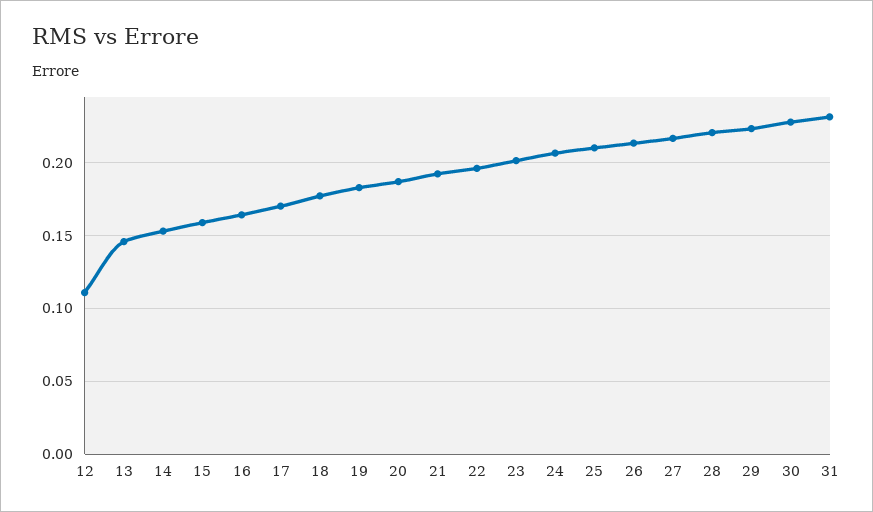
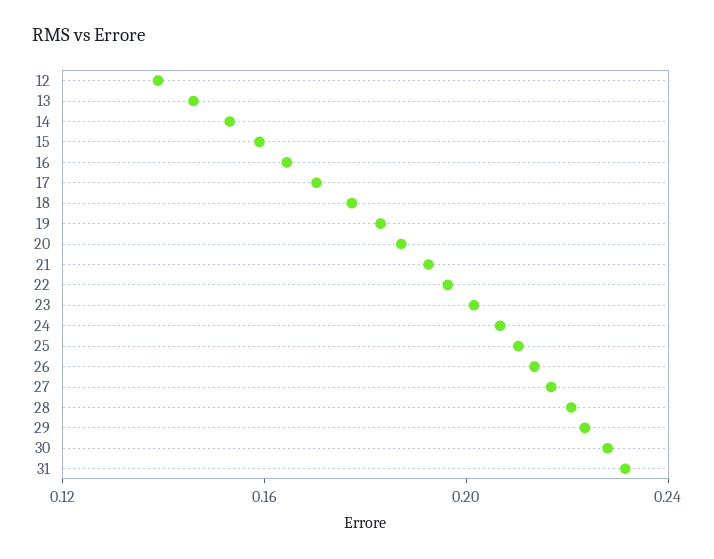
  {
-   "12": 0.11,
+   "12": 0.14,
    "13": 0.145,
    "14": 0.155,
    "15": 0.16,
    "16": 0.165,
    "17": 0.17,
    "18": 0.175,
    "19": 0.185,
    "20": 0.185,
    "21": 0.195,
    "22": 0.195,
    "23": 0.2,
    "24": 0.205,
    "25": 0.21,
    "26": 0.215,
    "27": 0.215,
    "28": 0.22,
    "29": 0.225,
    "30": 0.23,
    "31": 0.23
  }

